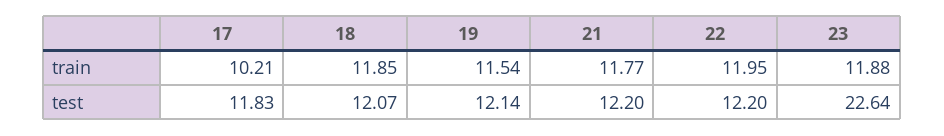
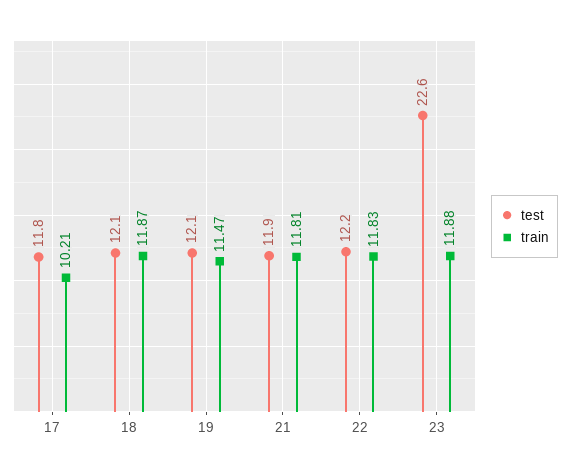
  {
    "train": {
      "17": 10.21,
-     "18": 11.85,
+     "18": 11.87,
-     "19": 11.54,
+     "19": 11.47,
-     "21": 11.77,
+     "21": 11.81,
-     "22": 11.95,
+     "22": 11.83,
      "23": 11.88
    },
    "test": {
      "17": 11.83,
      "18": 12.07,
      "19": 12.14,
-     "21": 12.2,
+     "21": 11.9,
      "22": 12.2,
      "23": 22.64
    }
  }

